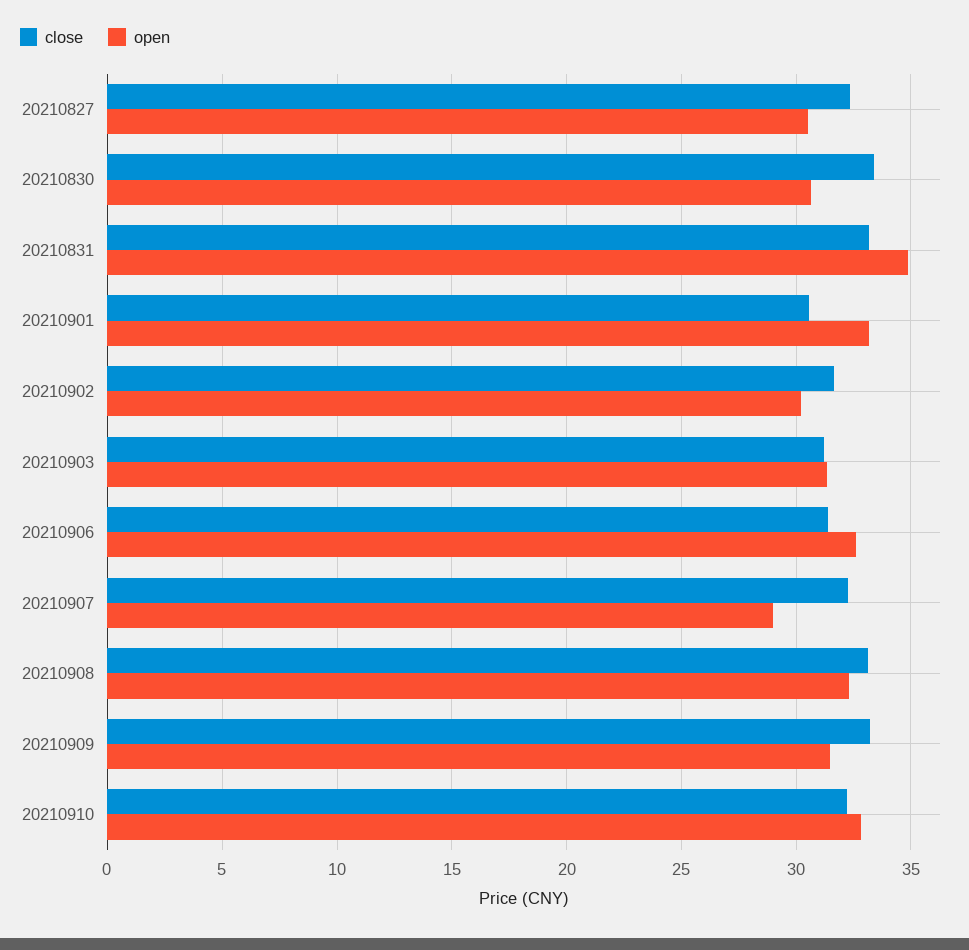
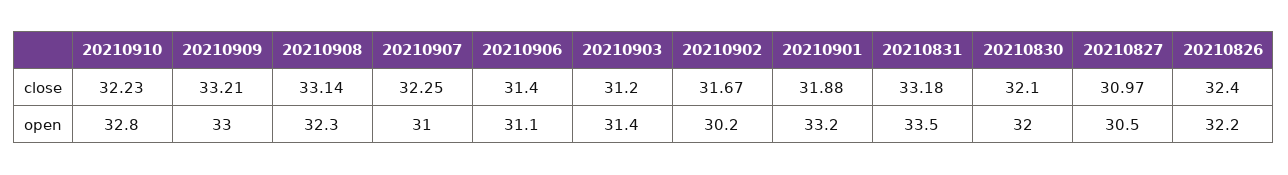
  {
    "close": {
-     "20210827": 32.5,
+     "20210827": 30.97,
-     "20210830": 33.5,
+     "20210830": 32.1,
      "20210831": 33.18,
-     "20210901": 30.5,
+     "20210901": 31.88,
      "20210902": 31.67,
      "20210903": 31.2,
      "20210906": 31.4,
      "20210907": 32.25,
      "20210908": 33.14,
      "20210909": 33.21,
-     "20210910": 32.23
+     "20210910": 32.23,
+     "20210826": 32.4
    },
    "open": {
      "20210827": 30.5,
-     "20210830": 30.5,
+     "20210830": 32,
-     "20210831": 35,
+     "20210831": 33.5,
      "20210901": 33.2,
      "20210902": 30.2,
      "20210903": 31.4,
-     "20210906": 32.5,
+     "20210906": 31.1,
-     "20210907": 29,
+     "20210907": 31,
      "20210908": 32.3,
-     "20210909": 31.5,
+     "20210909": 33,
-     "20210910": 32.8
+     "20210910": 32.8,
+     "20210826": 32.2
    }
  }

